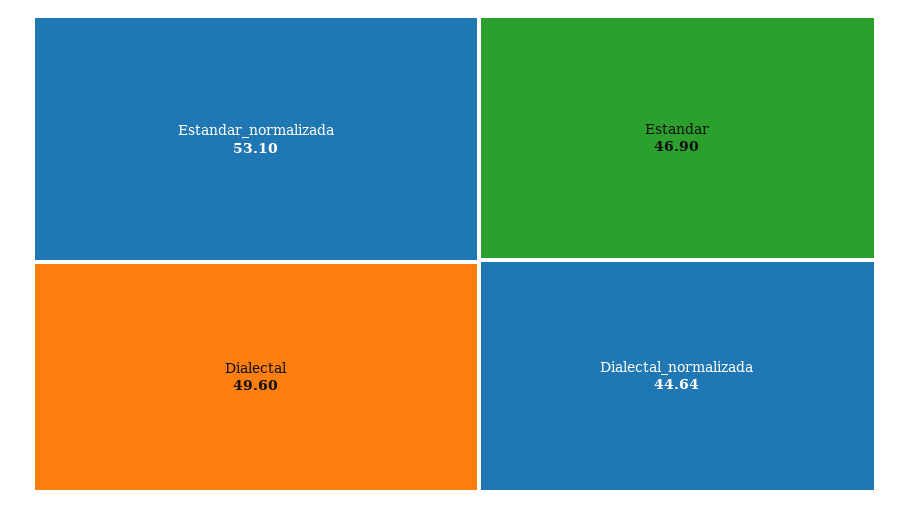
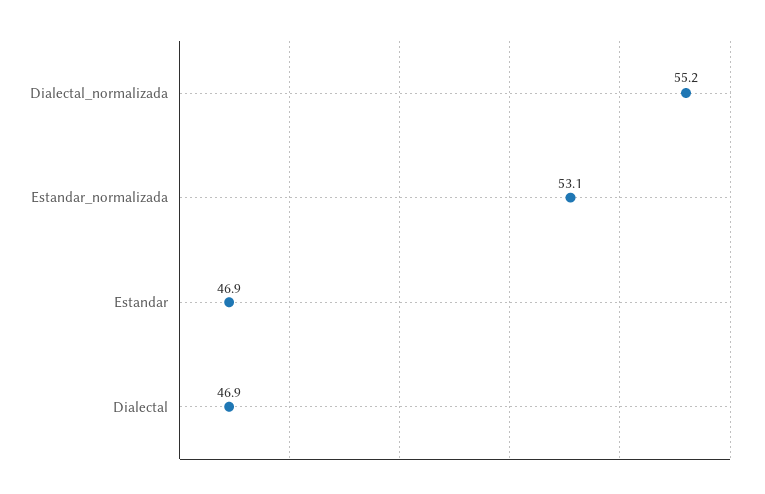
  {
    "Estandar_normalizada": 53.1,
-   "Dialectal": 49.6,
+   "Dialectal": 46.9,
    "Estandar": 46.9,
-   "Dialectal_normalizada": 44.64
+   "Dialectal_normalizada": 55.2
  }

